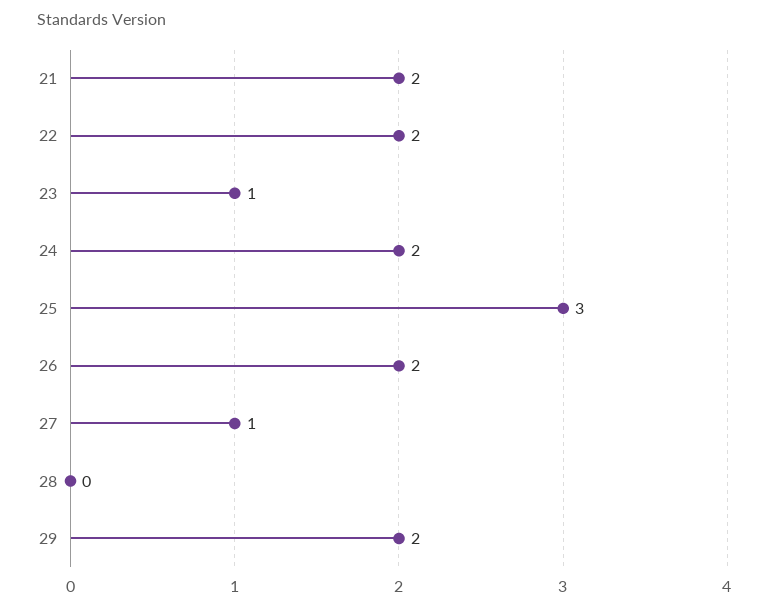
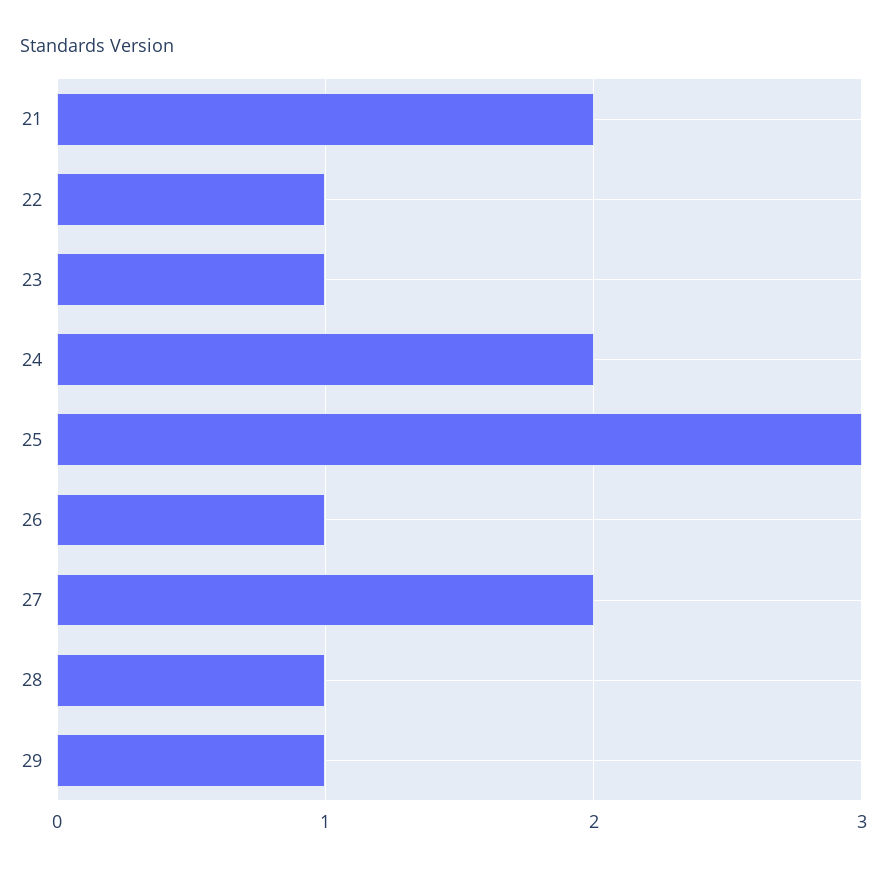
  {
    "21": 2,
-   "22": 2,
+   "22": 1,
    "23": 1,
    "24": 2,
    "25": 3,
-   "26": 2,
+   "26": 1,
-   "27": 1,
+   "27": 2,
-   "28": 0,
+   "28": 1,
-   "29": 2
+   "29": 1
  }

